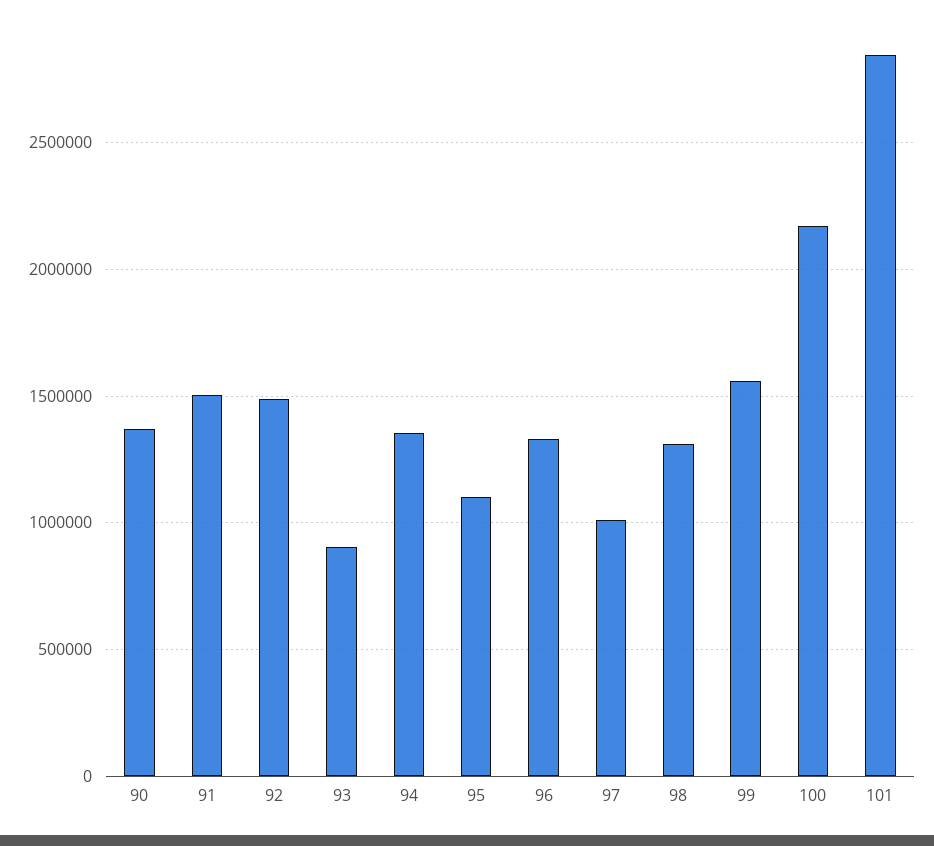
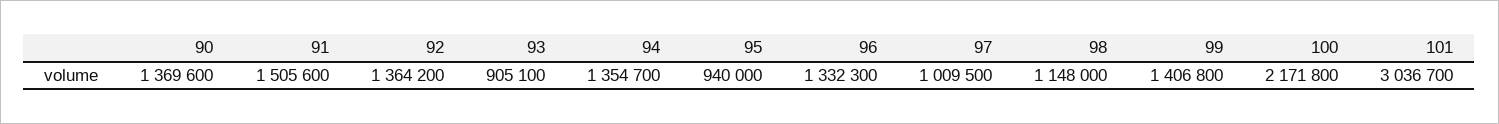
  {
    "90": 1369600,
    "91": 1505600,
-   "92": 1500000,
+   "92": 1364200,
    "93": 905100,
    "94": 1354700,
-   "95": 1100000,
+   "95": 940000,
    "96": 1332300,
    "97": 1009500,
-   "98": 1300000,
+   "98": 1148000,
-   "99": 1550000,
+   "99": 1406800,
    "100": 2171800,
-   "101": 2850000
+   "101": 3036700
  }

